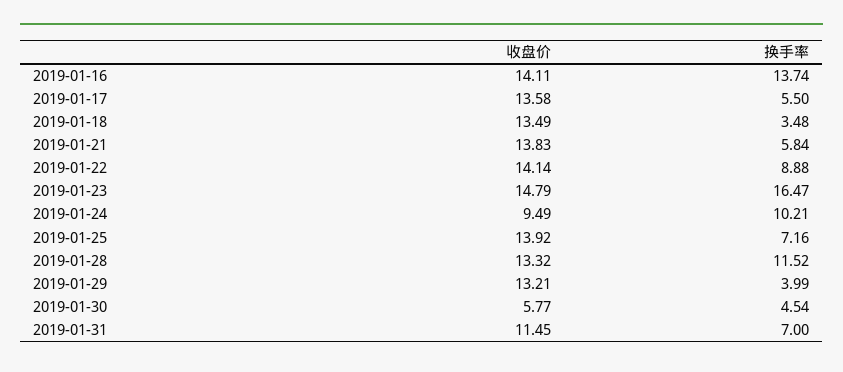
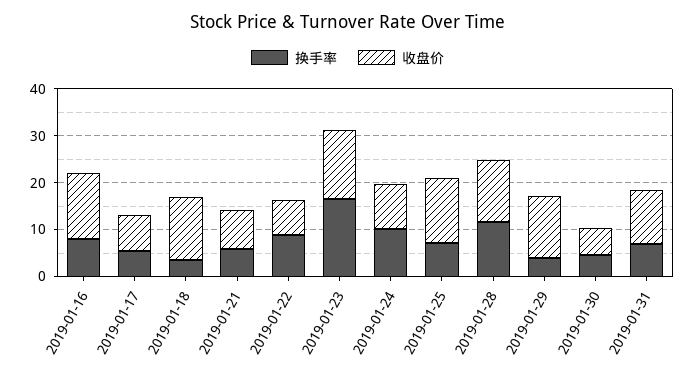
  {
    "收盘价": {
      "2019-01-16": 14.11,
-     "2019-01-17": 13.58,
+     "2019-01-17": 8,
      "2019-01-18": 13.49,
-     "2019-01-21": 13.83,
+     "2019-01-21": 8,
-     "2019-01-22": 14.14,
+     "2019-01-22": 8,
      "2019-01-23": 14.79,
      "2019-01-24": 9.49,
      "2019-01-25": 13.92,
      "2019-01-28": 13.32,
      "2019-01-29": 13.21,
      "2019-01-30": 5.77,
      "2019-01-31": 11.45
    },
    "换手率": {
-     "2019-01-16": 13.74,
+     "2019-01-16": 8,
      "2019-01-17": 5.5,
      "2019-01-18": 3.48,
      "2019-01-21": 5.84,
      "2019-01-22": 8.88,
      "2019-01-23": 16.47,
      "2019-01-24": 10.21,
      "2019-01-25": 7.16,
      "2019-01-28": 11.52,
      "2019-01-29": 3.99,
      "2019-01-30": 4.54,
      "2019-01-31": 7
    }
  }

